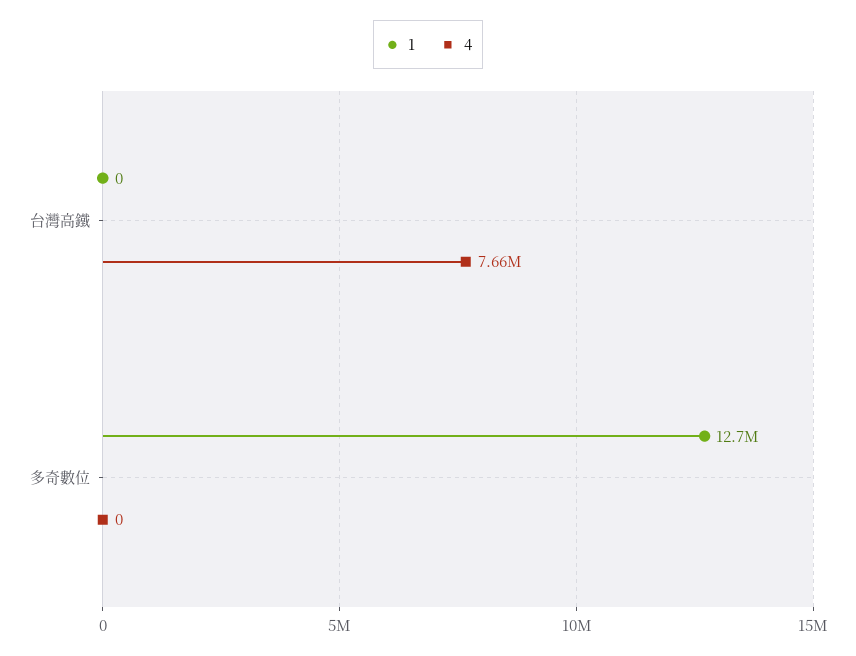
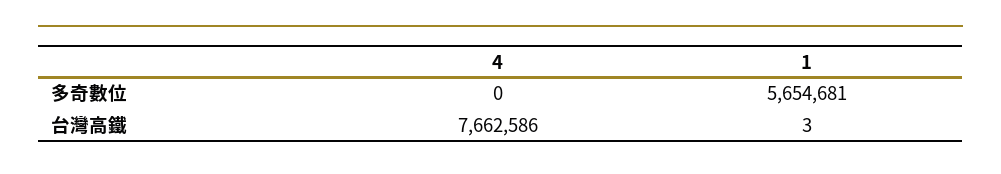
  {
    "1": {
-     "台灣高鐵": 0,
+     "台灣高鐵": 3,
-     "多奇數位": 12700000
+     "多奇數位": 5654681
    },
    "4": {
      "台灣高鐵": 7662586,
      "多奇數位": 0
    }
  }

